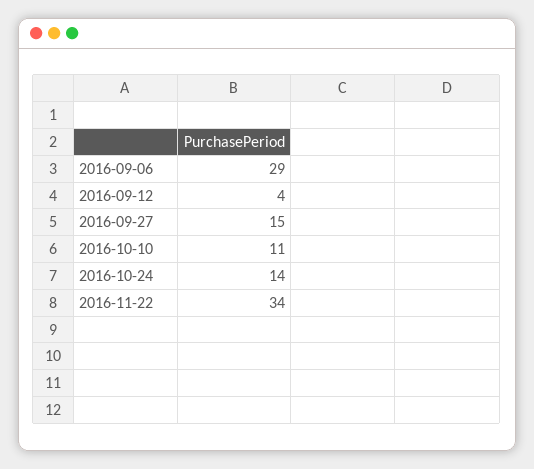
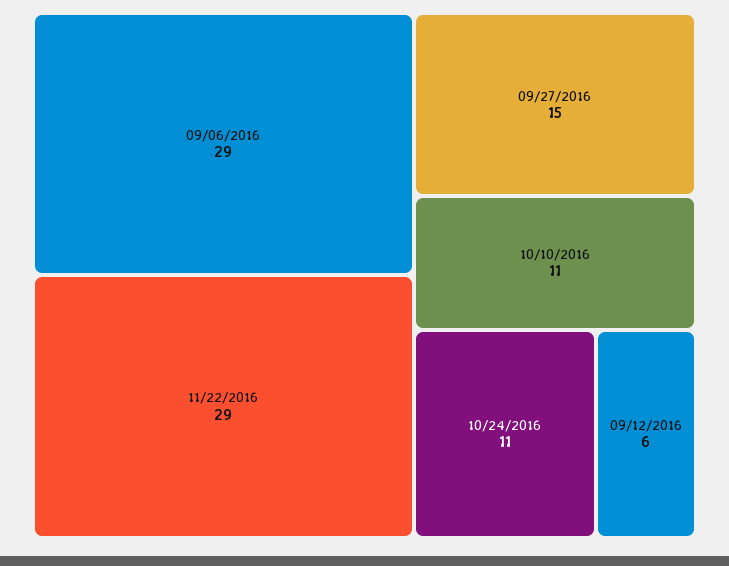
  {
    "2016-09-06": 29,
-   "2016-09-12": 4,
+   "2016-09-12": 6,
    "2016-09-27": 15,
    "2016-10-10": 11,
-   "2016-10-24": 14,
+   "2016-10-24": 11,
-   "2016-11-22": 34
+   "2016-11-22": 29
  }

